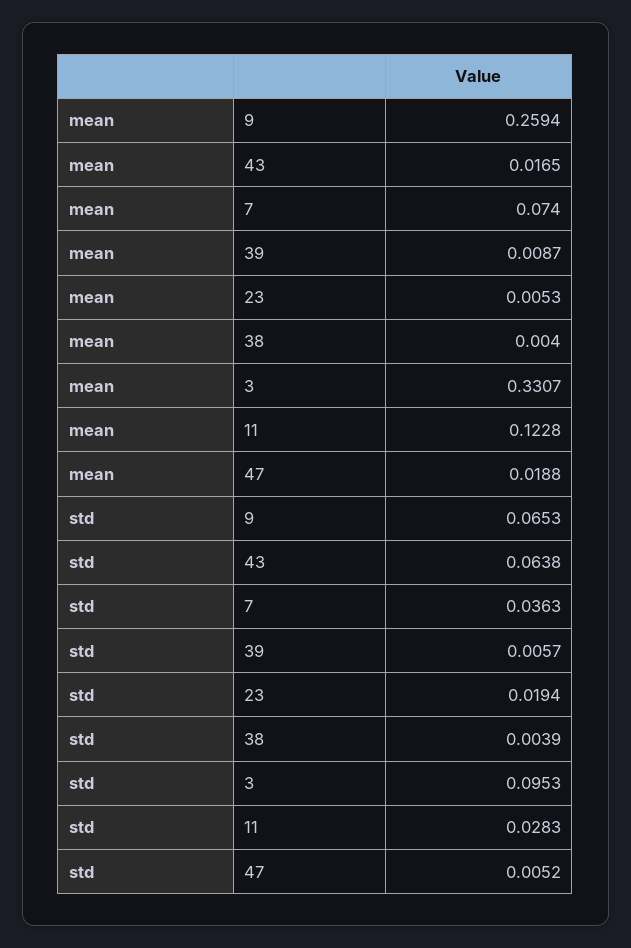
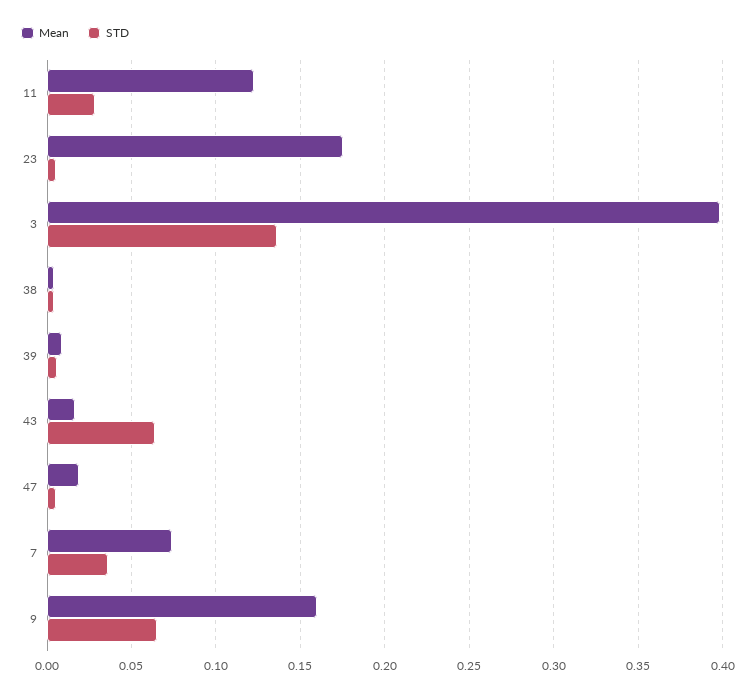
  {
    "mean": {
-     "9": 0.2594,
+     "9": 0.16,
      "43": 0.0165,
      "7": 0.074,
      "39": 0.0087,
-     "23": 0.0053,
+     "23": 0.175,
      "38": 0.004,
-     "3": 0.3307,
+     "3": 0.4,
      "11": 0.1228,
      "47": 0.0188
    },
    "std": {
      "9": 0.0653,
      "43": 0.0638,
      "7": 0.0363,
      "39": 0.0057,
-     "23": 0.0194,
+     "23": 0.005,
      "38": 0.0039,
-     "3": 0.0953,
+     "3": 0.135,
      "11": 0.0283,
      "47": 0.0052
    }
  }

